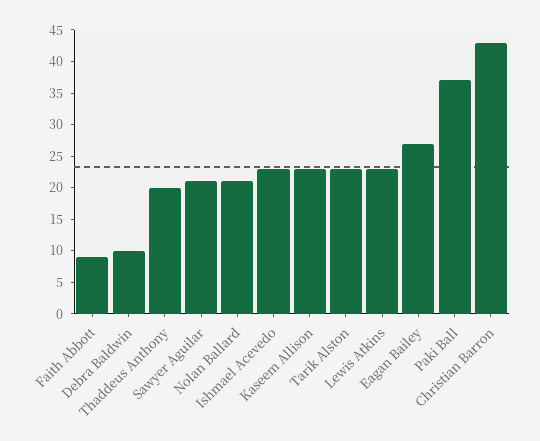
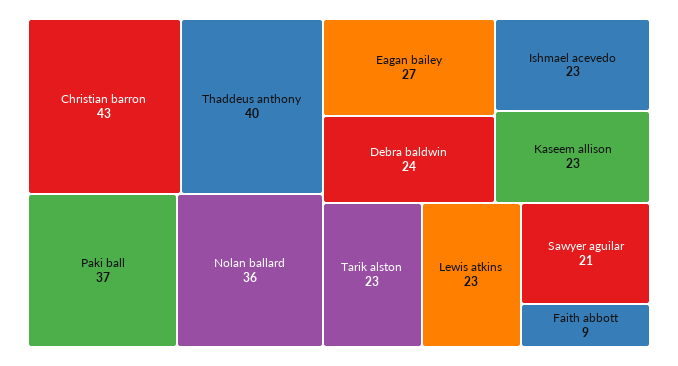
  {
    "Faith Abbott": 9,
-   "Debra Baldwin": 10,
+   "Debra Baldwin": 24,
-   "Thaddeus Anthony": 20,
+   "Thaddeus Anthony": 40,
    "Sawyer Aguilar": 21,
-   "Nolan Ballard": 20,
+   "Nolan Ballard": 36,
    "Ishmael Acevedo": 23,
    "Kaseem Allison": 23,
    "Tarik Alston": 23,
    "Lewis Atkins": 23,
    "Eagan Bailey": 27,
    "Paki Ball": 37,
    "Christian Barron": 43
  }

